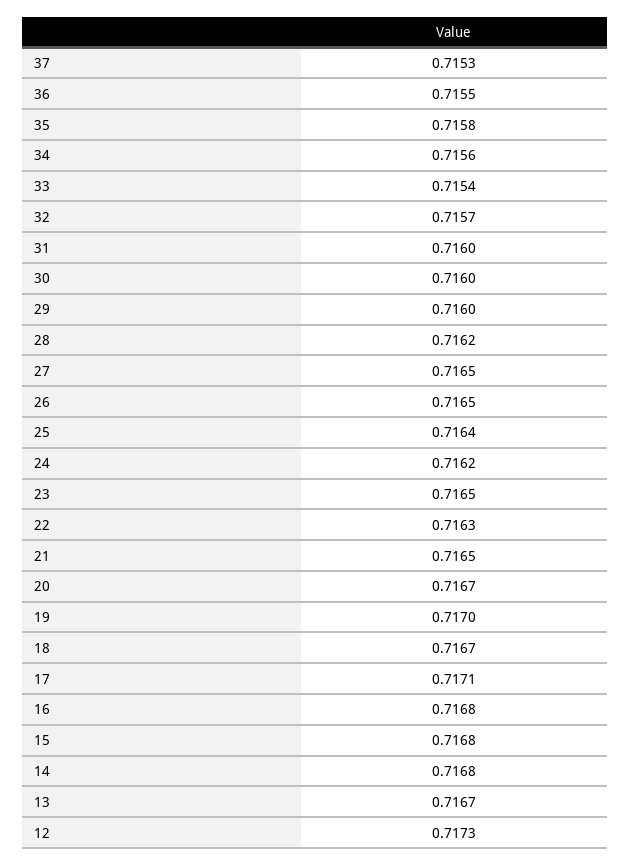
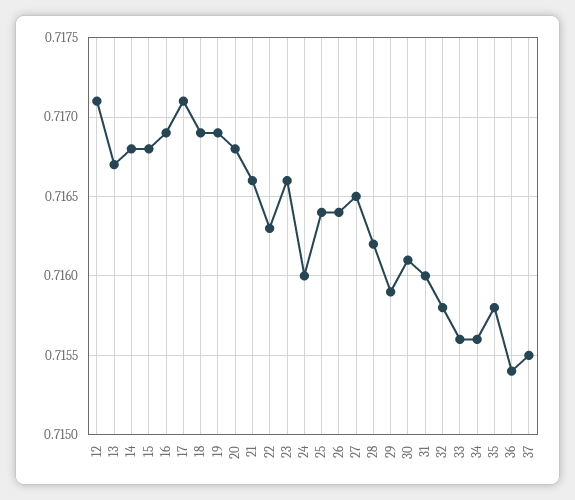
  {
-   "37": 0.7153,
+   "37": 0.7155,
-   "36": 0.7155,
+   "36": 0.7154,
    "35": 0.7158,
    "34": 0.7156,
-   "33": 0.7154,
+   "33": 0.7156,
-   "32": 0.7157,
+   "32": 0.7158,
    "31": 0.716,
-   "30": 0.716,
+   "30": 0.7161,
-   "29": 0.716,
+   "29": 0.7159,
    "28": 0.7162,
    "27": 0.7165,
-   "26": 0.7165,
+   "26": 0.7164,
    "25": 0.7164,
-   "24": 0.7162,
+   "24": 0.716,
-   "23": 0.7165,
+   "23": 0.7166,
    "22": 0.7163,
-   "21": 0.7165,
+   "21": 0.7166,
-   "20": 0.7167,
+   "20": 0.7168,
-   "19": 0.717,
+   "19": 0.7169,
-   "18": 0.7167,
+   "18": 0.7169,
    "17": 0.7171,
-   "16": 0.7168,
+   "16": 0.7169,
    "15": 0.7168,
    "14": 0.7168,
    "13": 0.7167,
-   "12": 0.7173
+   "12": 0.7171
  }

